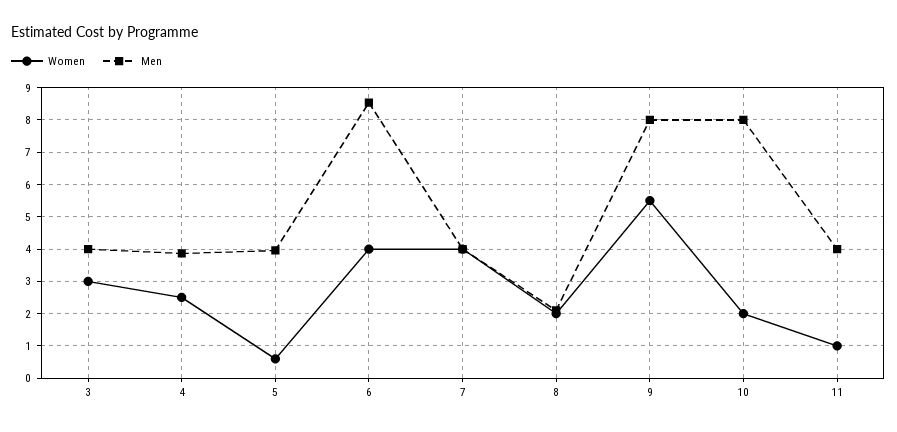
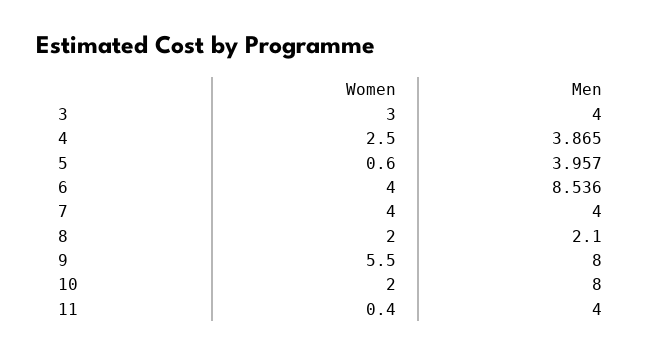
  {
    "Women": {
      "3": 3,
      "4": 2.5,
      "5": 0.6,
      "6": 4,
      "7": 4,
      "8": 2,
      "9": 5.5,
      "10": 2,
-     "11": 1
+     "11": 0.4
    },
    "Men": {
      "3": 4,
      "4": 3.865,
      "5": 3.957,
      "6": 8.536,
      "7": 4,
      "8": 2.1,
      "9": 8,
      "10": 8,
      "11": 4
    }
  }

